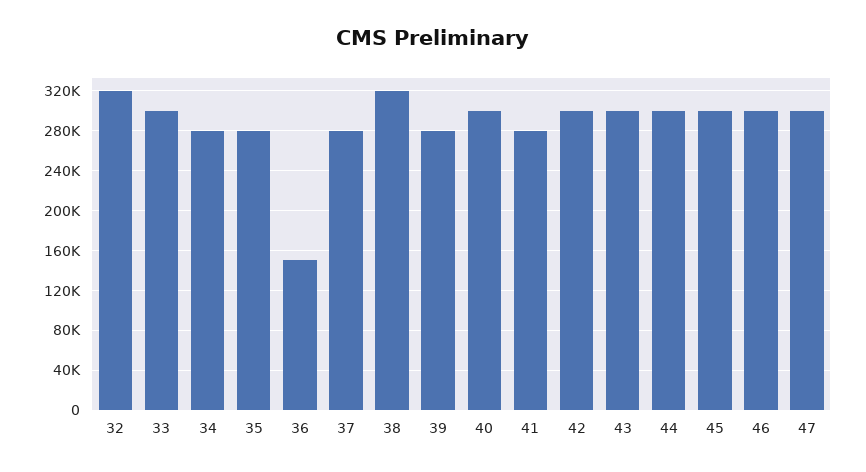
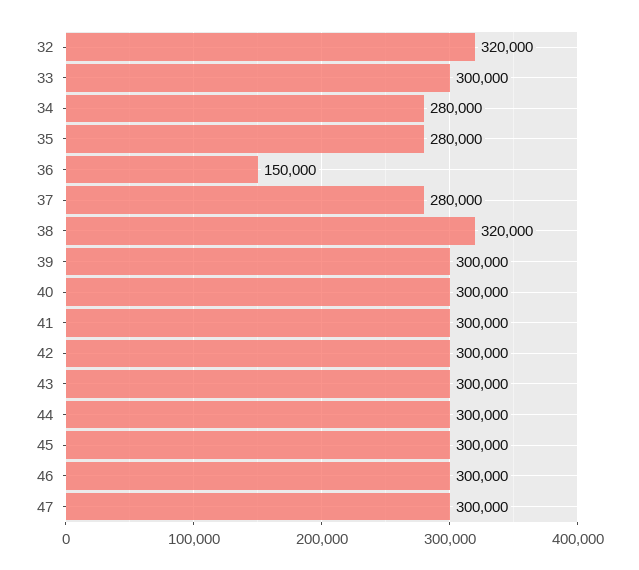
  {
    "32": 320000,
    "33": 300000,
    "34": 280000,
    "35": 280000,
    "36": 150000,
    "37": 280000,
    "38": 320000,
-   "39": 280000,
+   "39": 300000,
    "40": 300000,
-   "41": 280000,
+   "41": 300000,
    "42": 300000,
    "43": 300000,
    "44": 300000,
    "45": 300000,
    "46": 300000,
    "47": 300000
  }

